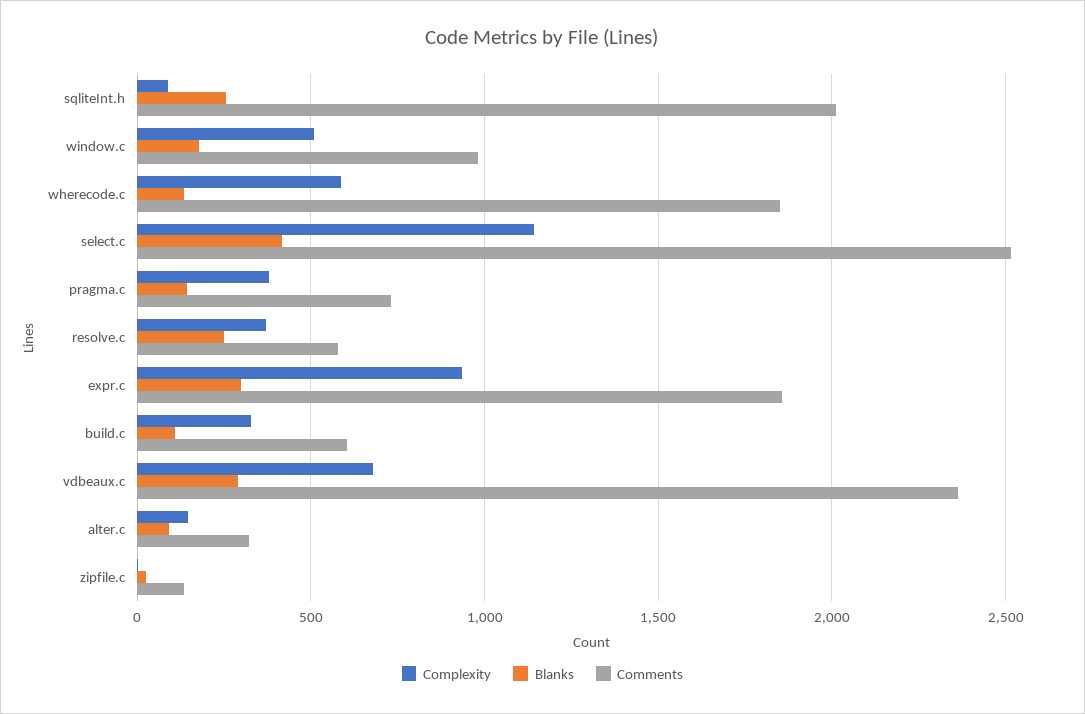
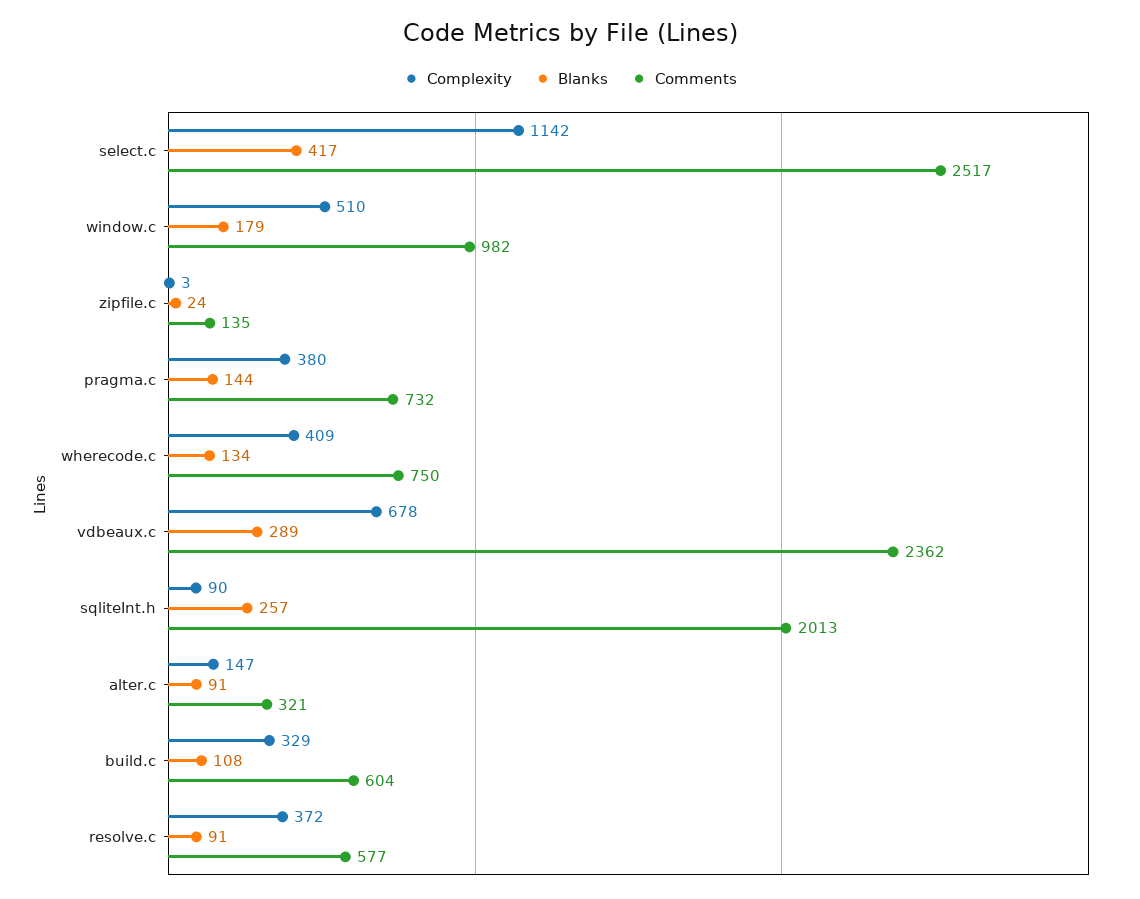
  {
    "Complexity": {
      "sqliteInt.h": 90,
      "window.c": 510,
-     "wherecode.c": 600,
+     "wherecode.c": 409,
      "select.c": 1142,
      "pragma.c": 380,
      "resolve.c": 372,
-     "expr.c": 950,
      "build.c": 329,
      "vdbeaux.c": 678,
      "alter.c": 147,
      "zipfile.c": 3
    },
    "Blanks": {
      "sqliteInt.h": 257,
      "window.c": 179,
      "wherecode.c": 134,
      "select.c": 417,
      "pragma.c": 144,
-     "resolve.c": 250,
+     "resolve.c": 91,
-     "expr.c": 300,
      "build.c": 108,
      "vdbeaux.c": 289,
      "alter.c": 91,
      "zipfile.c": 24
    },
    "Comments": {
      "sqliteInt.h": 2013,
      "window.c": 982,
-     "wherecode.c": 1850,
+     "wherecode.c": 750,
      "select.c": 2517,
      "pragma.c": 732,
      "resolve.c": 577,
-     "expr.c": 1850,
      "build.c": 604,
      "vdbeaux.c": 2362,
      "alter.c": 321,
      "zipfile.c": 135
    }
  }

